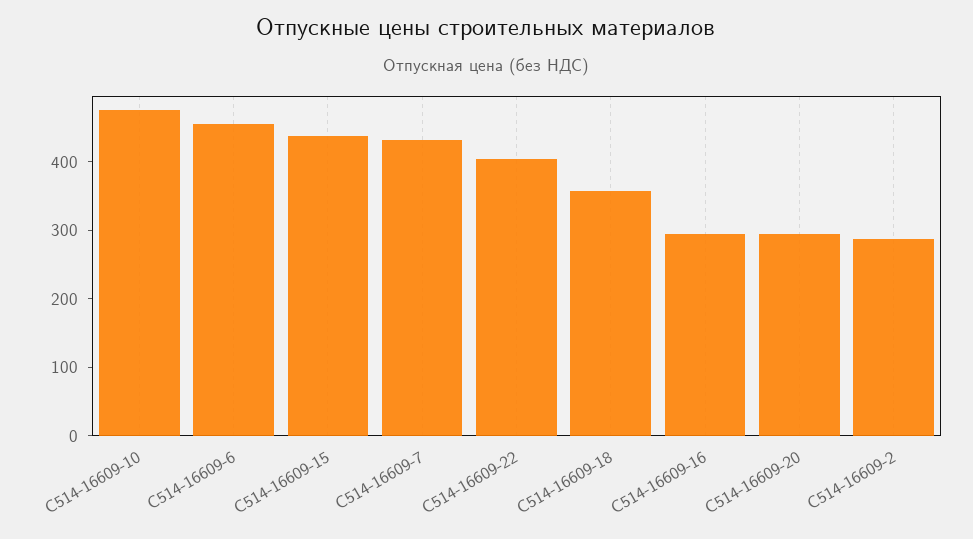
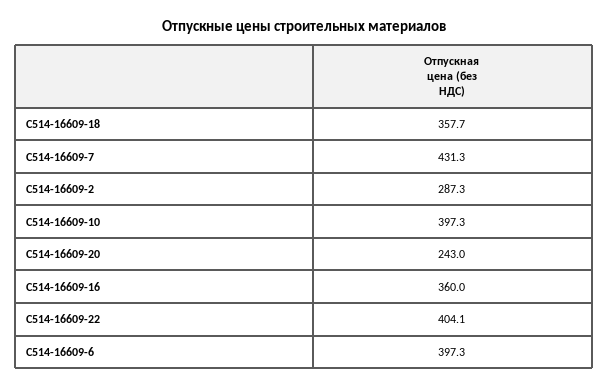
  {
-   "С514-16609-10": 480,
+   "С514-16609-10": 397.3,
-   "С514-16609-6": 460,
+   "С514-16609-6": 397.3,
-   "С514-16609-15": 440,
    "С514-16609-7": 431.3,
    "С514-16609-22": 404.1,
    "С514-16609-18": 357.7,
-   "С514-16609-16": 300,
+   "С514-16609-16": 360,
-   "С514-16609-20": 300,
+   "С514-16609-20": 243,
    "С514-16609-2": 287.3
  }

